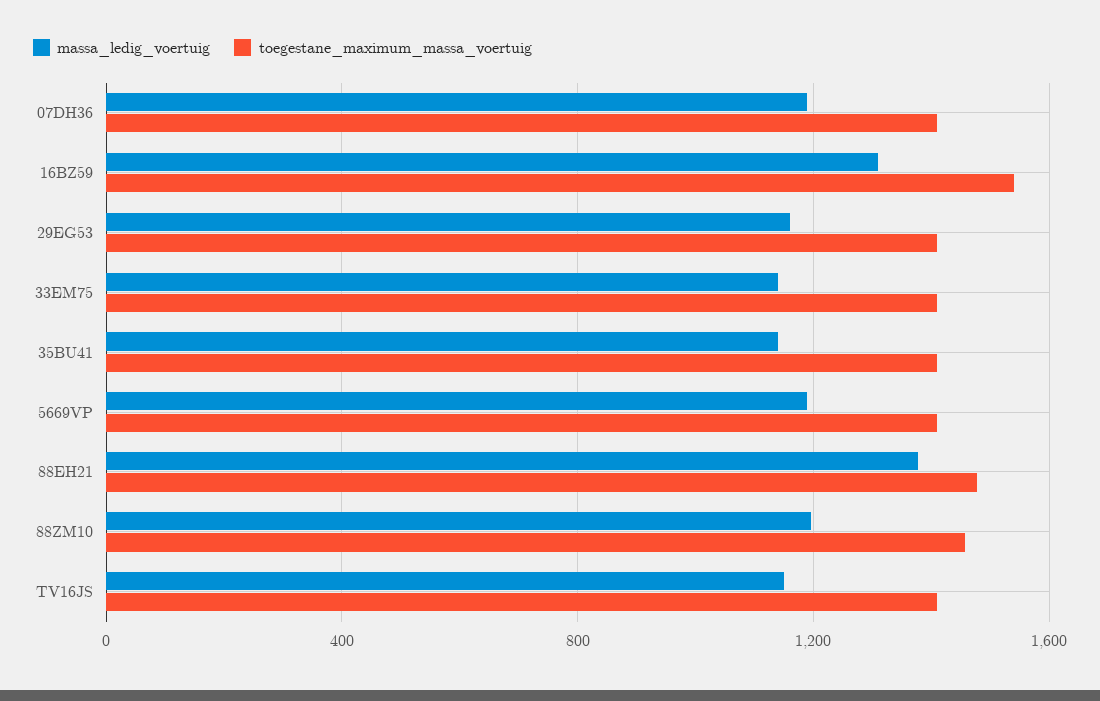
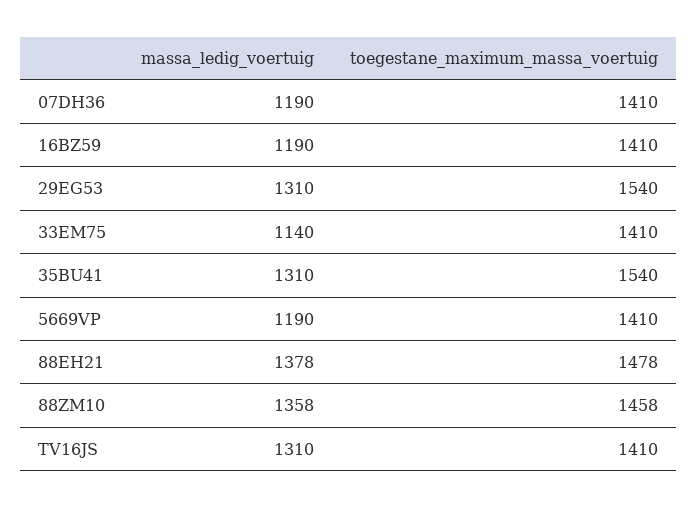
  {
    "massa_ledig_voertuig": {
      "07DH36": 1190,
-     "16BZ59": 1300,
+     "16BZ59": 1190,
-     "29EG53": 1150,
+     "29EG53": 1310,
      "33EM75": 1140,
-     "35BU41": 1150,
+     "35BU41": 1310,
      "5669VP": 1190,
      "88EH21": 1378,
-     "88ZM10": 1200,
+     "88ZM10": 1358,
-     "TV16JS": 1150
+     "TV16JS": 1310
    },
    "toegestane_maximum_massa_voertuig": {
      "07DH36": 1410,
-     "16BZ59": 1550,
+     "16BZ59": 1410,
-     "29EG53": 1400,
+     "29EG53": 1540,
      "33EM75": 1410,
-     "35BU41": 1400,
+     "35BU41": 1540,
      "5669VP": 1410,
      "88EH21": 1478,
      "88ZM10": 1458,
      "TV16JS": 1410
    }
  }

